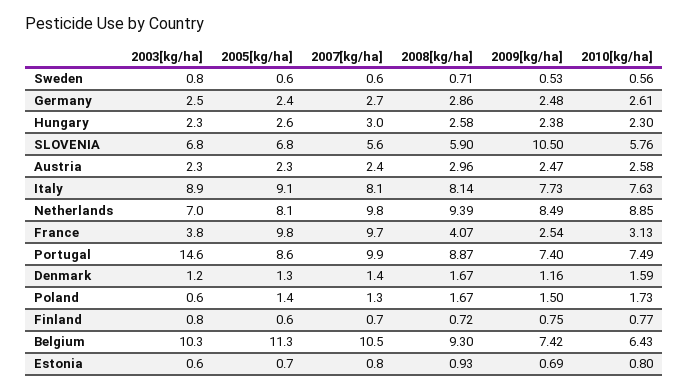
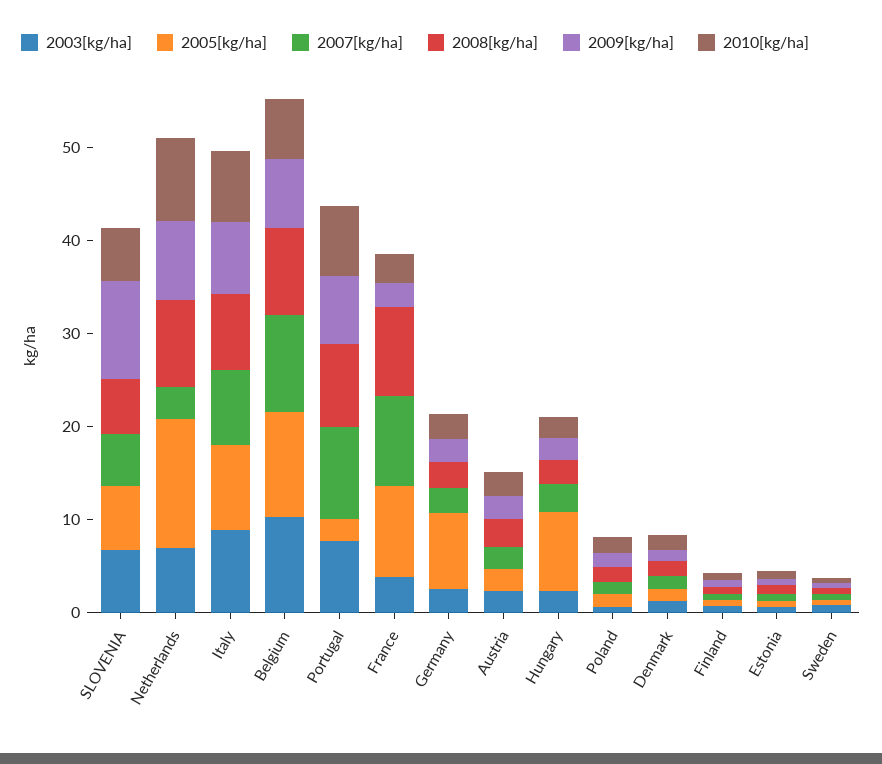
  {
    "2003[kg/ha]": {
      "Sweden": 0.8,
      "Germany": 2.5,
      "Hungary": 2.3,
      "SLOVENIA": 6.8,
      "Austria": 2.3,
      "Italy": 8.9,
      "Netherlands": 7,
      "France": 3.8,
-     "Portugal": 14.6,
+     "Portugal": 8,
      "Denmark": 1.2,
      "Poland": 0.6,
      "Finland": 0.8,
      "Belgium": 10.3,
      "Estonia": 0.6
    },
    "2005[kg/ha]": {
      "Sweden": 0.6,
-     "Germany": 2.4,
+     "Germany": 8,
-     "Hungary": 2.6,
+     "Hungary": 8,
      "SLOVENIA": 6.8,
      "Austria": 2.3,
      "Italy": 9.1,
-     "Netherlands": 8.1,
+     "Netherlands": 14,
      "France": 9.8,
-     "Portugal": 8.6,
+     "Portugal": 2,
      "Denmark": 1.3,
      "Poland": 1.4,
      "Finland": 0.6,
      "Belgium": 11.3,
      "Estonia": 0.7
    },
    "2007[kg/ha]": {
      "Sweden": 0.6,
      "Germany": 2.7,
      "Hungary": 3,
      "SLOVENIA": 5.6,
      "Austria": 2.4,
      "Italy": 8.1,
-     "Netherlands": 9.8,
+     "Netherlands": 4,
      "France": 9.7,
      "Portugal": 9.9,
      "Denmark": 1.4,
      "Poland": 1.3,
      "Finland": 0.7,
      "Belgium": 10.5,
      "Estonia": 0.8
    },
    "2008[kg/ha]": {
      "Sweden": 0.71,
      "Germany": 2.86,
      "Hungary": 2.58,
      "SLOVENIA": 5.9,
      "Austria": 2.96,
      "Italy": 8.14,
      "Netherlands": 9.39,
-     "France": 4.07,
+     "France": 10,
      "Portugal": 8.87,
      "Denmark": 1.67,
      "Poland": 1.67,
      "Finland": 0.72,
      "Belgium": 9.3,
      "Estonia": 0.93
    },
    "2009[kg/ha]": {
      "Sweden": 0.53,
      "Germany": 2.48,
      "Hungary": 2.38,
      "SLOVENIA": 10.5,
      "Austria": 2.47,
      "Italy": 7.73,
      "Netherlands": 8.49,
      "France": 2.54,
      "Portugal": 7.4,
      "Denmark": 1.16,
      "Poland": 1.5,
      "Finland": 0.75,
      "Belgium": 7.42,
      "Estonia": 0.69
    },
    "2010[kg/ha]": {
      "Sweden": 0.56,
      "Germany": 2.61,
      "Hungary": 2.3,
      "SLOVENIA": 5.76,
      "Austria": 2.58,
      "Italy": 7.63,
      "Netherlands": 8.85,
      "France": 3.13,
      "Portugal": 7.49,
      "Denmark": 1.59,
      "Poland": 1.73,
      "Finland": 0.77,
      "Belgium": 6.43,
      "Estonia": 0.8
    }
  }

